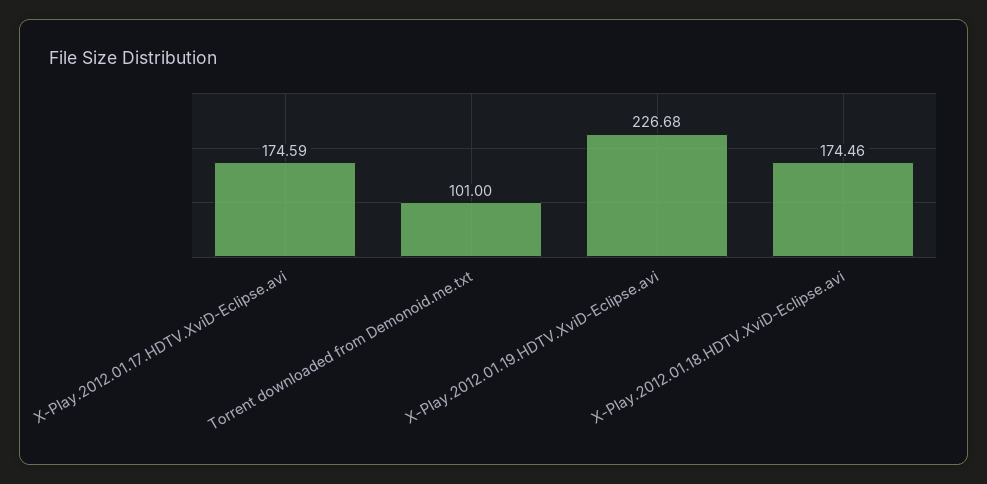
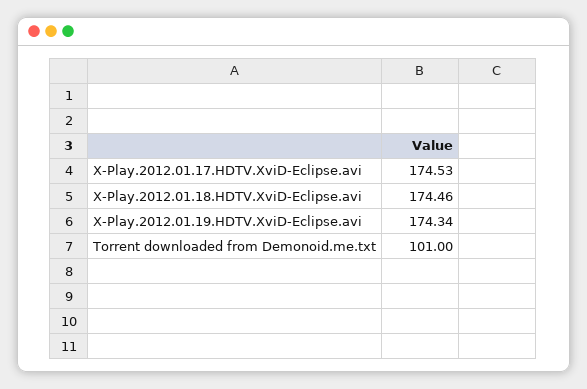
  {
-   "X-Play.2012.01.17.HDTV.XviD-Eclipse.avi": 174.59,
+   "X-Play.2012.01.17.HDTV.XviD-Eclipse.avi": 174.53,
    "Torrent downloaded from Demonoid.me.txt": 101,
-   "X-Play.2012.01.19.HDTV.XviD-Eclipse.avi": 226.68,
+   "X-Play.2012.01.19.HDTV.XviD-Eclipse.avi": 174.34,
    "X-Play.2012.01.18.HDTV.XviD-Eclipse.avi": 174.46
  }

